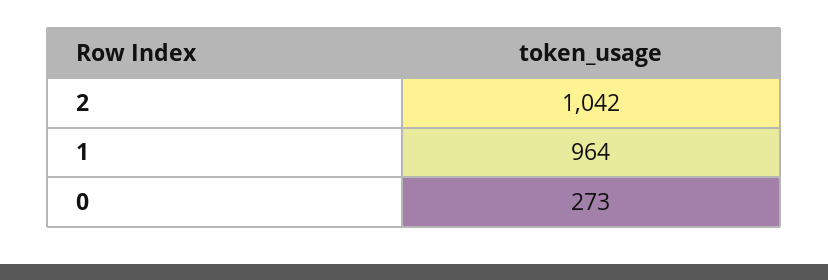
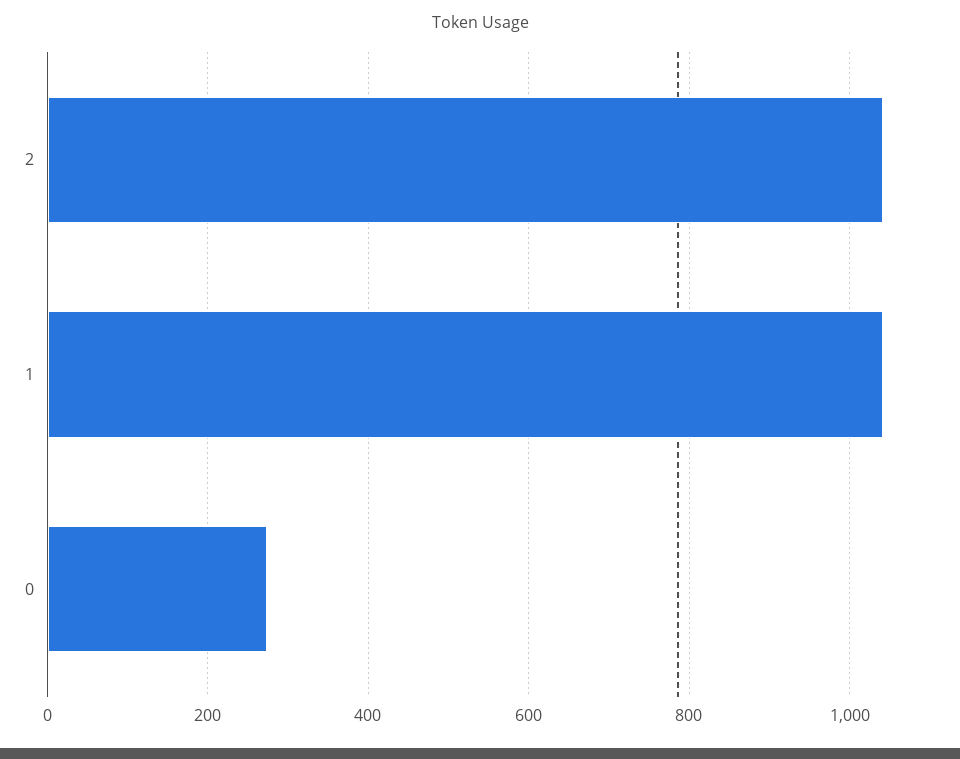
  {
    "2": 1042,
-   "1": 964,
+   "1": 1040,
    "0": 273
  }

